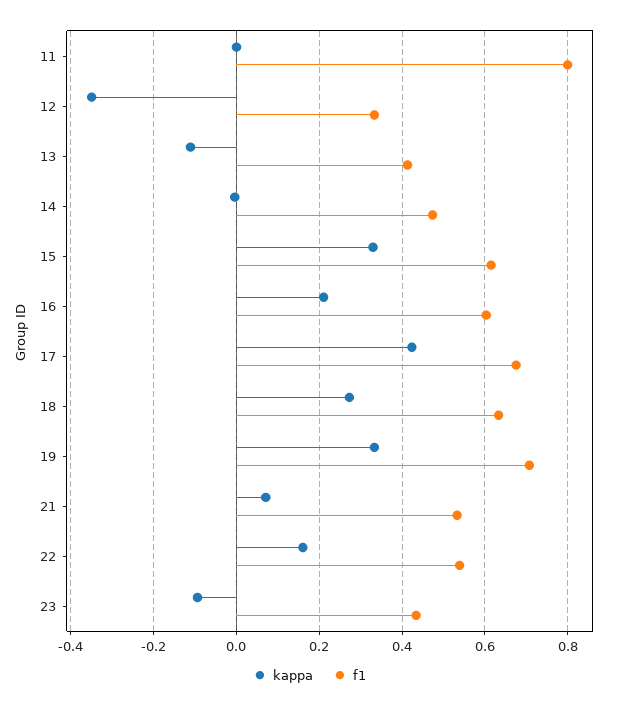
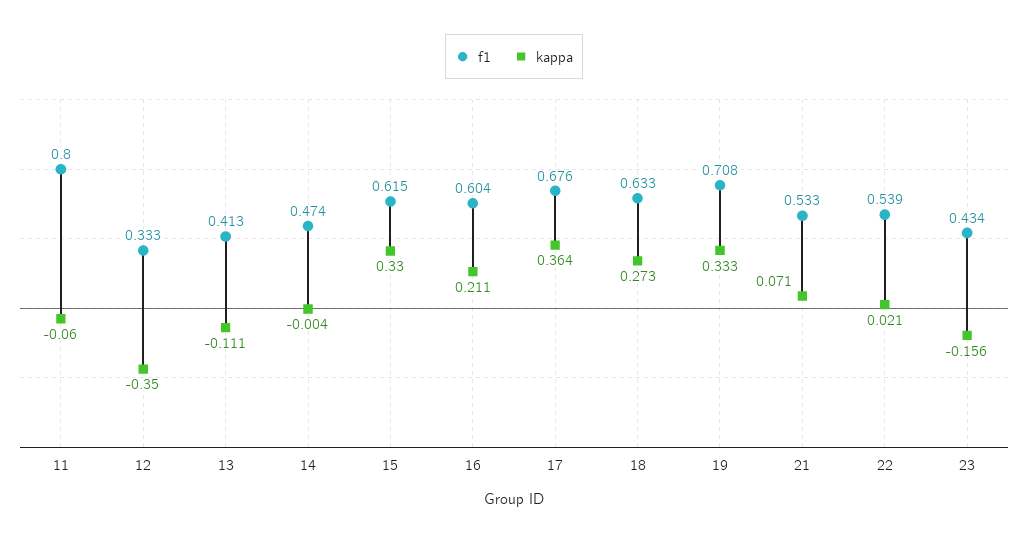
  {
    "kappa": {
-     "11": 0,
+     "11": -0.06,
      "12": -0.35,
      "13": -0.111,
      "14": -0.004,
      "15": 0.33,
      "16": 0.211,
-     "17": 0.42,
+     "17": 0.364,
      "18": 0.273,
      "19": 0.333,
      "21": 0.071,
-     "22": 0.16,
+     "22": 0.021,
-     "23": -0.1
+     "23": -0.156
    },
    "f1": {
      "11": 0.8,
      "12": 0.333,
      "13": 0.413,
      "14": 0.474,
      "15": 0.615,
      "16": 0.604,
      "17": 0.676,
      "18": 0.633,
      "19": 0.708,
      "21": 0.533,
      "22": 0.539,
      "23": 0.434
    }
  }

